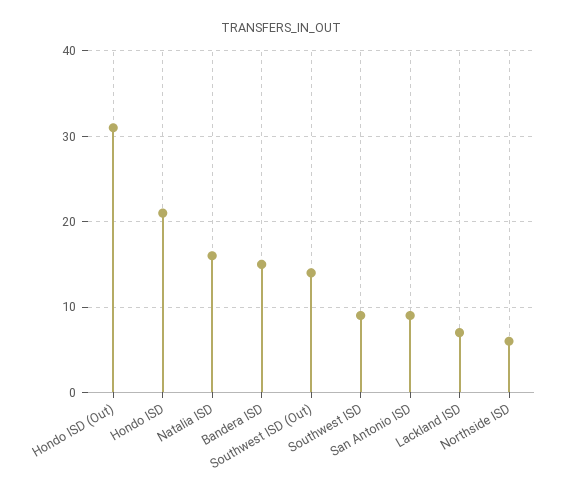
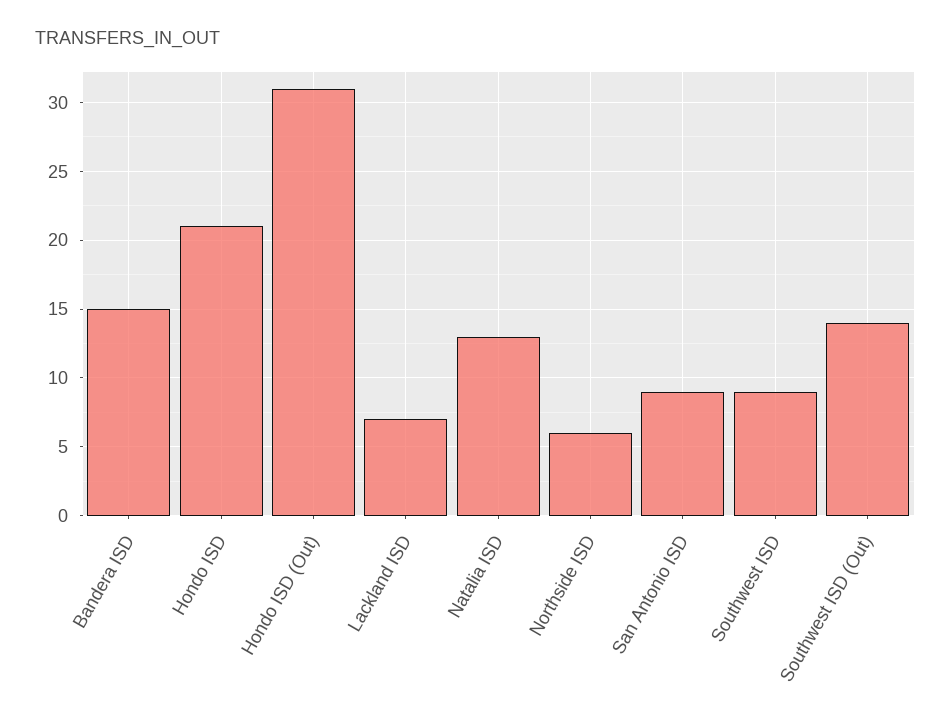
  {
    "Hondo ISD (Out)": 31,
    "Hondo ISD": 21,
-   "Natalia ISD": 16,
+   "Natalia ISD": 13,
    "Bandera ISD": 15,
    "Southwest ISD (Out)": 14,
    "Southwest ISD": 9,
    "San Antonio ISD": 9,
    "Lackland ISD": 7,
    "Northside ISD": 6
  }

